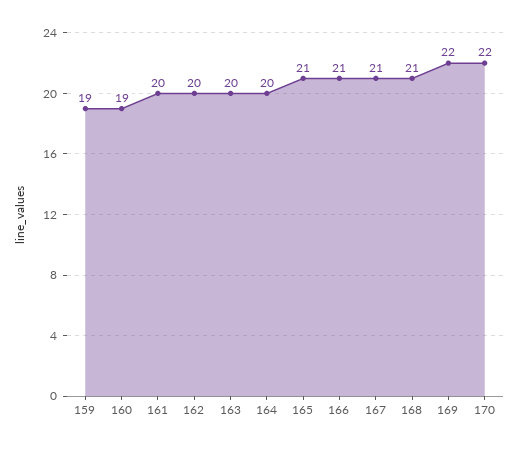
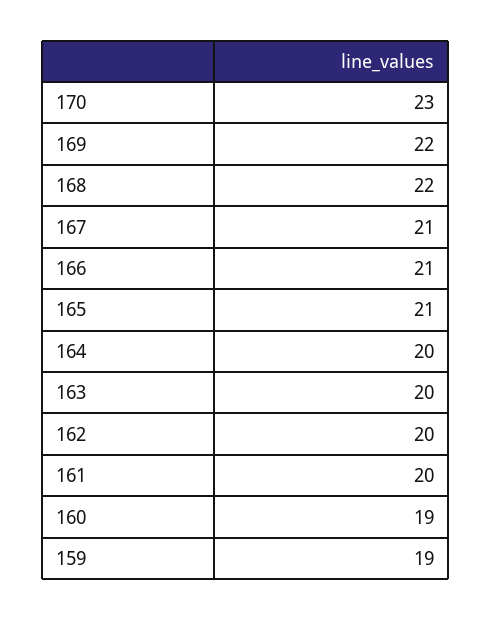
  {
    "159": 19,
    "160": 19,
    "161": 20,
    "162": 20,
    "163": 20,
    "164": 20,
    "165": 21,
    "166": 21,
    "167": 21,
-   "168": 21,
+   "168": 22,
    "169": 22,
-   "170": 22
+   "170": 23
  }

